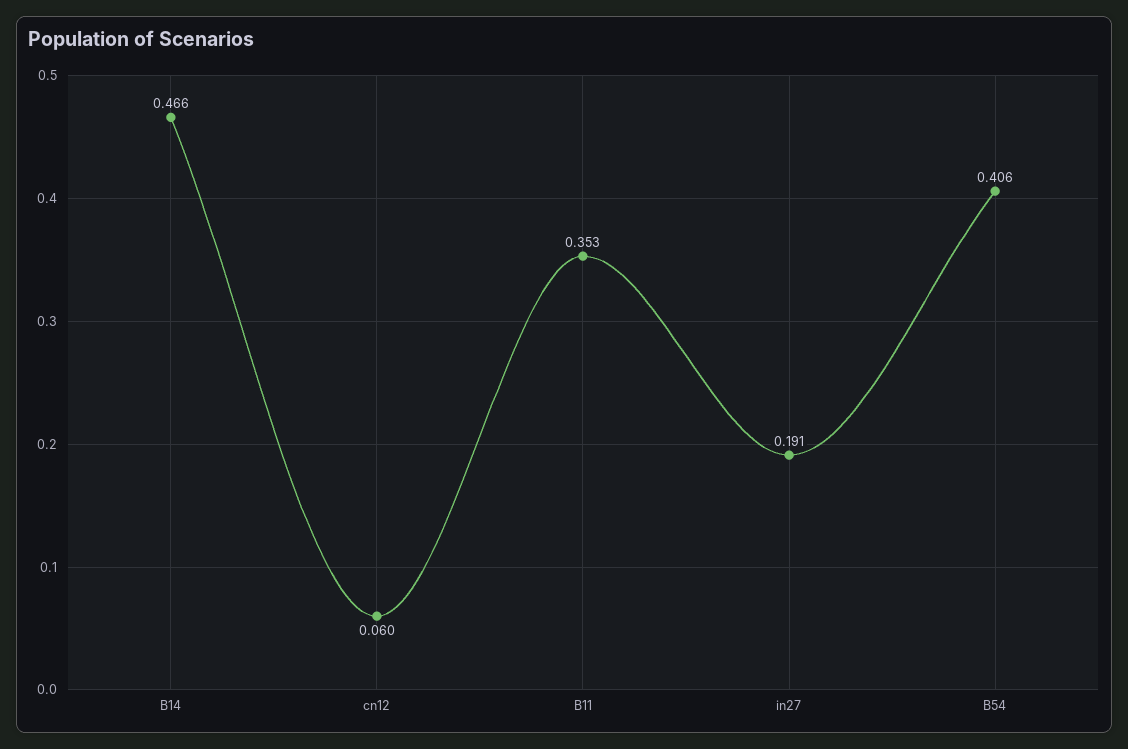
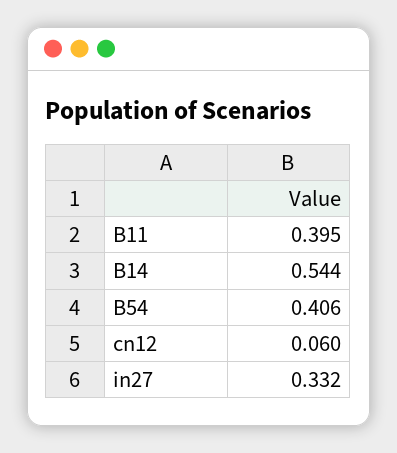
  {
-   "B14": 0.466,
+   "B14": 0.544,
    "cn12": 0.06,
-   "B11": 0.353,
+   "B11": 0.395,
-   "in27": 0.191,
+   "in27": 0.332,
    "B54": 0.406
  }

